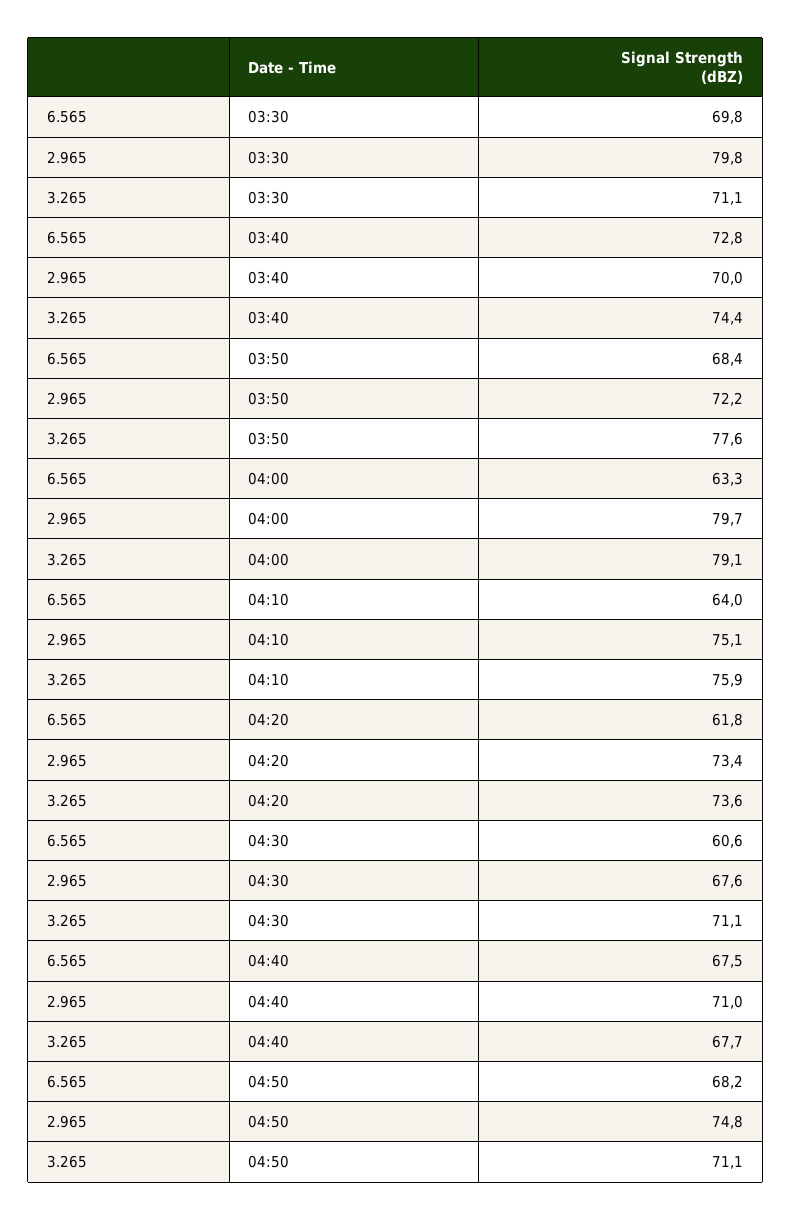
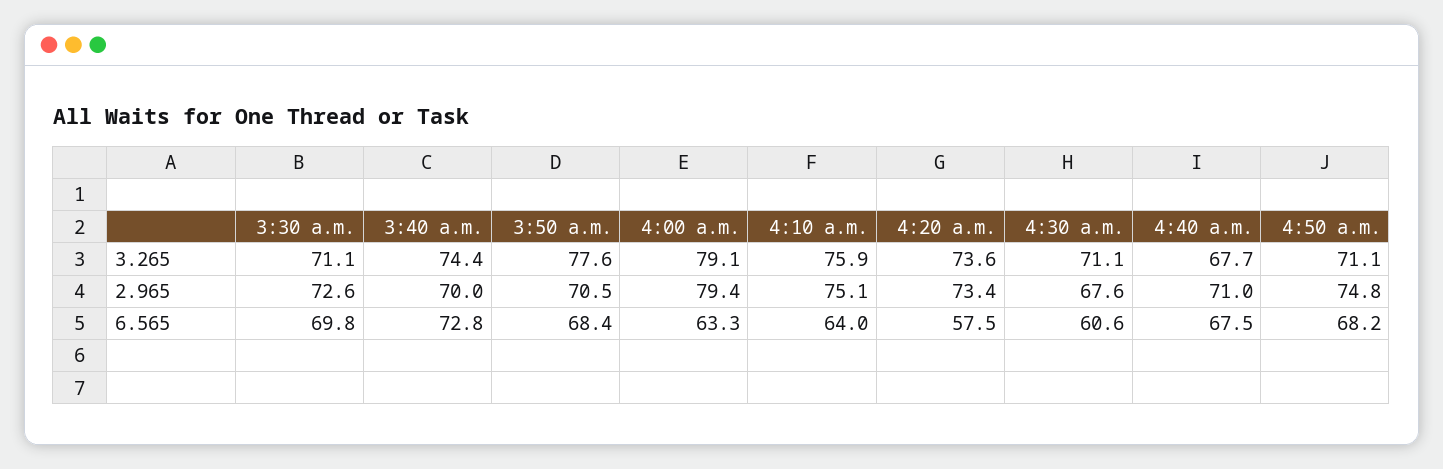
  {
    "6.565": {
      "03:30": 69.8,
      "03:40": 72.8,
      "03:50": 68.4,
      "04:00": 63.3,
      "04:10": 64,
-     "04:20": 61.8,
+     "04:20": 57.5,
      "04:30": 60.6,
      "04:40": 67.5,
      "04:50": 68.2
    },
    "2.965": {
-     "03:30": 79.8,
+     "03:30": 72.6,
      "03:40": 70,
-     "03:50": 72.2,
+     "03:50": 70.5,
-     "04:00": 79.7,
+     "04:00": 79.4,
      "04:10": 75.1,
      "04:20": 73.4,
      "04:30": 67.6,
      "04:40": 71,
      "04:50": 74.8
    },
    "3.265": {
      "03:30": 71.1,
      "03:40": 74.4,
      "03:50": 77.6,
      "04:00": 79.1,
      "04:10": 75.9,
      "04:20": 73.6,
      "04:30": 71.1,
      "04:40": 67.7,
      "04:50": 71.1
    }
  }

